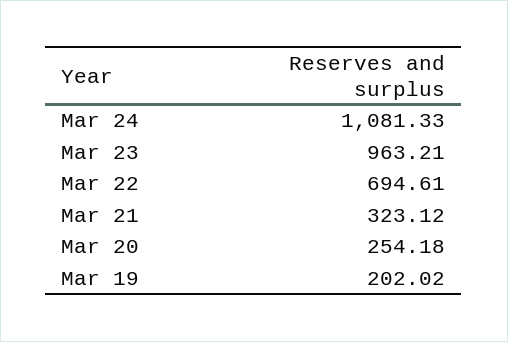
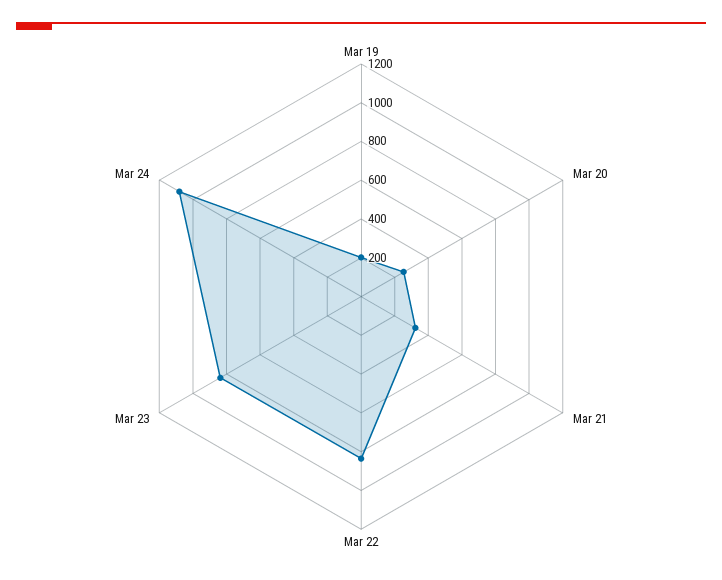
  {
    "Mar 24": 1081.33,
-   "Mar 23": 963.21,
+   "Mar 23": 850,
-   "Mar 22": 694.61,
+   "Mar 22": 850,
    "Mar 21": 323.12,
    "Mar 20": 254.18,
    "Mar 19": 202.02
  }

